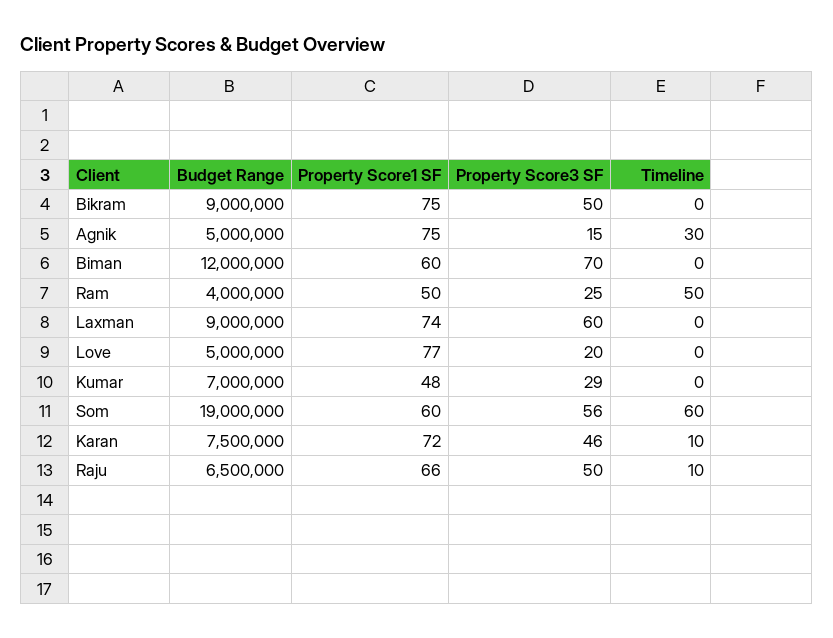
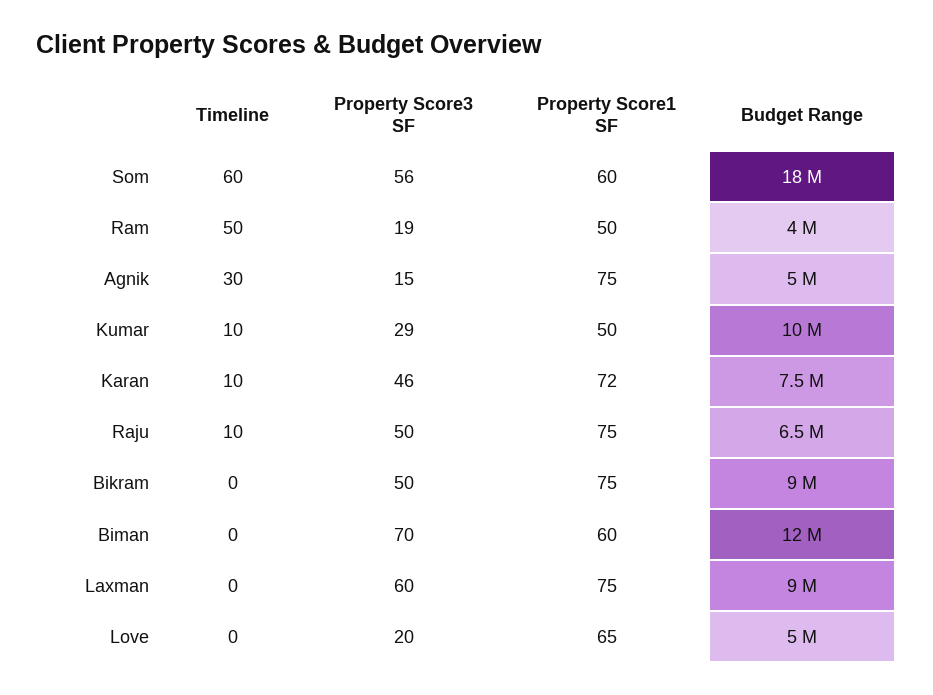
  {
    "Budget Range": {
      "Bikram": 9000000,
      "Agnik": 5000000,
      "Biman": 12000000,
      "Ram": 4000000,
      "Laxman": 9000000,
      "Love": 5000000,
-     "Kumar": 7000000,
+     "Kumar": 10000000,
-     "Som": 19000000,
+     "Som": 18000000,
      "Karan": 7500000,
      "Raju": 6500000
    },
    "Property Score1 SF": {
      "Bikram": 75,
      "Agnik": 75,
      "Biman": 60,
      "Ram": 50,
-     "Laxman": 74,
+     "Laxman": 75,
-     "Love": 77,
+     "Love": 65,
-     "Kumar": 48,
+     "Kumar": 50,
      "Som": 60,
      "Karan": 72,
-     "Raju": 66
+     "Raju": 75
    },
    "Property Score3 SF": {
      "Bikram": 50,
      "Agnik": 15,
      "Biman": 70,
-     "Ram": 25,
+     "Ram": 19,
      "Laxman": 60,
      "Love": 20,
      "Kumar": 29,
      "Som": 56,
      "Karan": 46,
      "Raju": 50
    },
    "Timeline": {
      "Bikram": 0,
      "Agnik": 30,
      "Biman": 0,
      "Ram": 50,
      "Laxman": 0,
      "Love": 0,
-     "Kumar": 0,
+     "Kumar": 10,
      "Som": 60,
      "Karan": 10,
      "Raju": 10
    }
  }

